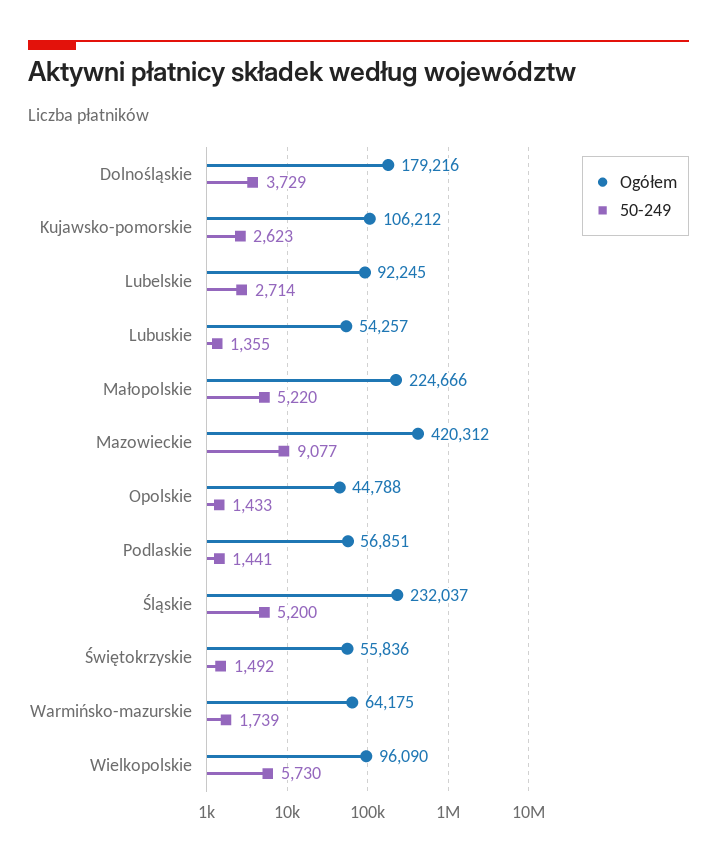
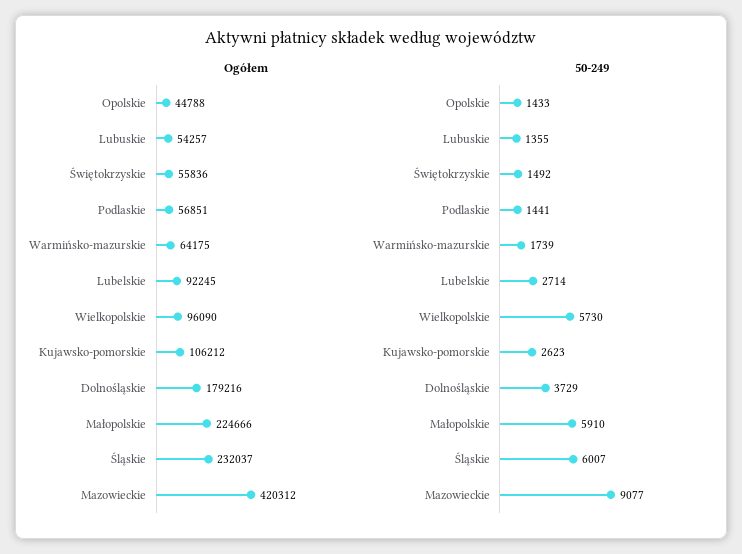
  {
    "Ogółem": {
      "Dolnośląskie": 179216,
      "Kujawsko-pomorskie": 106212,
      "Lubelskie": 92245,
      "Lubuskie": 54257,
      "Małopolskie": 224666,
      "Mazowieckie": 420312,
      "Opolskie": 44788,
      "Podlaskie": 56851,
      "Śląskie": 232037,
      "Świętokrzyskie": 55836,
      "Warmińsko-mazurskie": 64175,
      "Wielkopolskie": 96090
    },
    "50-249": {
      "Dolnośląskie": 3729,
      "Kujawsko-pomorskie": 2623,
      "Lubelskie": 2714,
      "Lubuskie": 1355,
-     "Małopolskie": 5220,
+     "Małopolskie": 5910,
      "Mazowieckie": 9077,
      "Opolskie": 1433,
      "Podlaskie": 1441,
-     "Śląskie": 5200,
+     "Śląskie": 6007,
      "Świętokrzyskie": 1492,
      "Warmińsko-mazurskie": 1739,
      "Wielkopolskie": 5730
    }
  }

